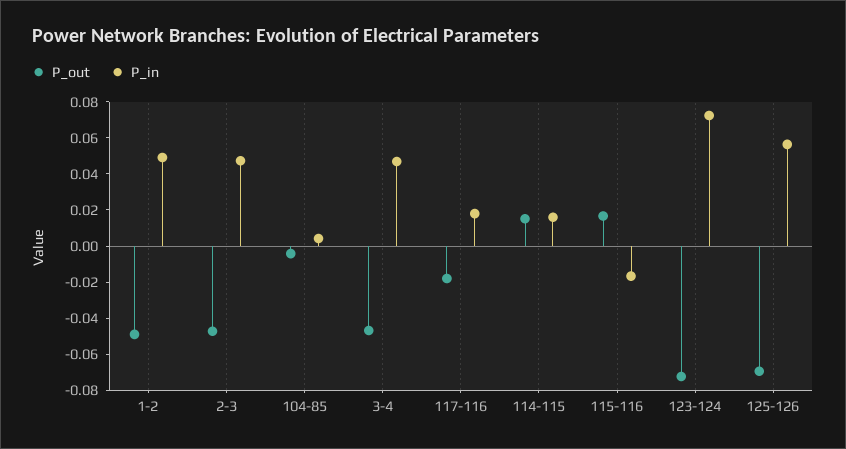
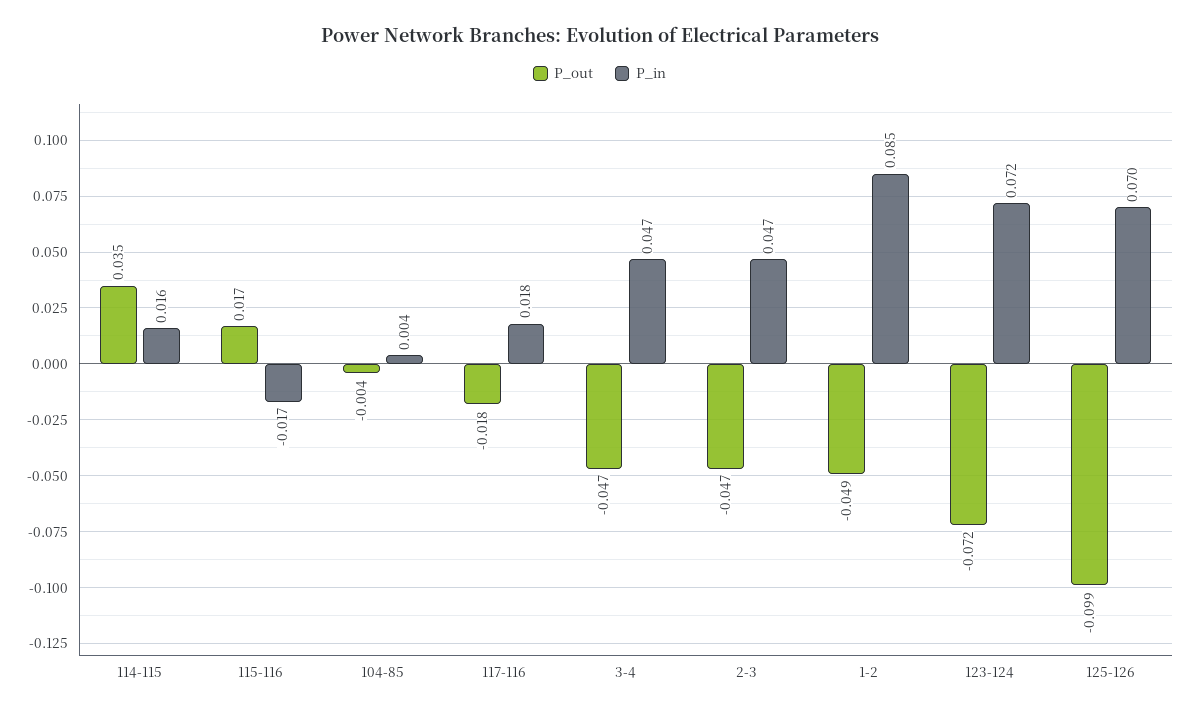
  {
    "P_out": {
      "1-2": -0.049,
      "2-3": -0.047,
      "104-85": -0.004,
      "3-4": -0.047,
      "117-116": -0.018,
-     "114-115": 0.015,
+     "114-115": 0.035,
      "115-116": 0.017,
      "123-124": -0.072,
-     "125-126": -0.07
+     "125-126": -0.099
    },
    "P_in": {
-     "1-2": 0.05,
+     "1-2": 0.085,
      "2-3": 0.047,
      "104-85": 0.004,
      "3-4": 0.047,
      "117-116": 0.018,
      "114-115": 0.016,
      "115-116": -0.017,
      "123-124": 0.072,
-     "125-126": 0.055
+     "125-126": 0.07
    }
  }

